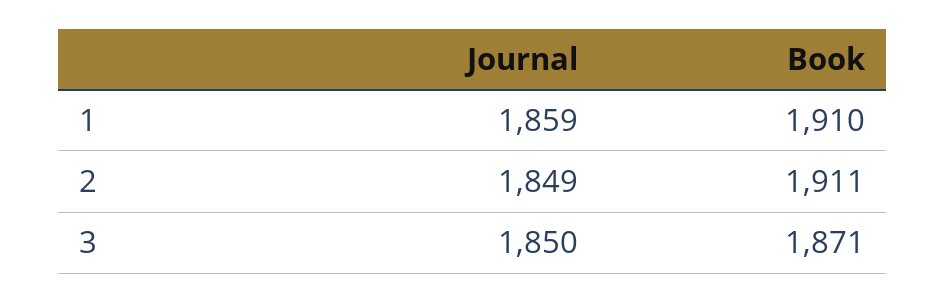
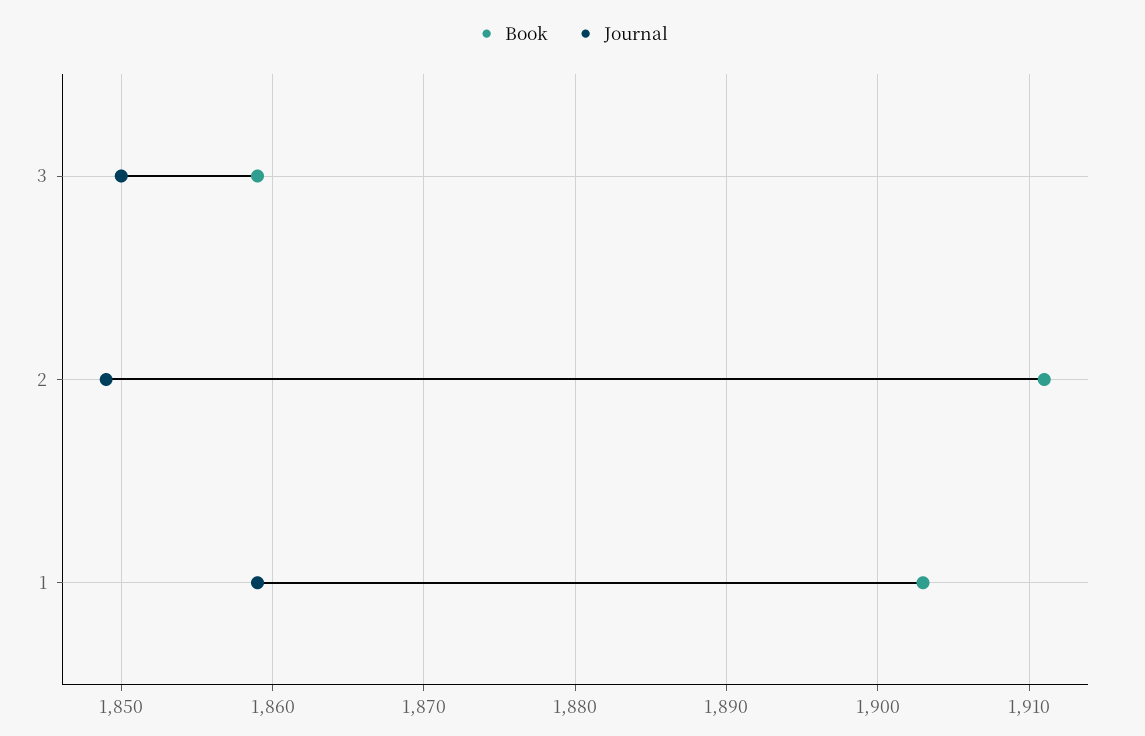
  {
    "Journal": {
      "1": 1859,
      "2": 1849,
      "3": 1850
    },
    "Book": {
-     "1": 1910,
+     "1": 1903,
      "2": 1911,
-     "3": 1871
+     "3": 1859
    }
  }

